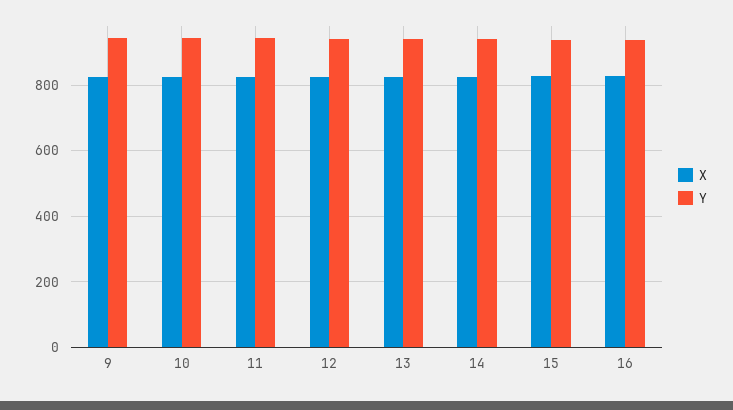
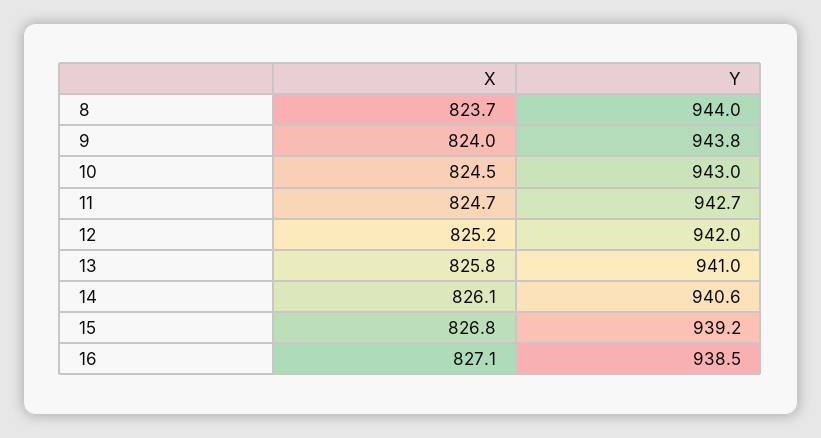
  {
    "X": {
      "9": 824,
      "10": 824.5,
      "11": 824.7,
      "12": 825.2,
      "13": 825.8,
      "14": 826.1,
      "15": 826.8,
-     "16": 827.1
+     "16": 827.1,
+     "8": 823.7
    },
    "Y": {
      "9": 943.8,
      "10": 943,
      "11": 942.7,
      "12": 942,
      "13": 941,
      "14": 940.6,
      "15": 939.2,
-     "16": 938.5
+     "16": 938.5,
+     "8": 944
    }
  }

